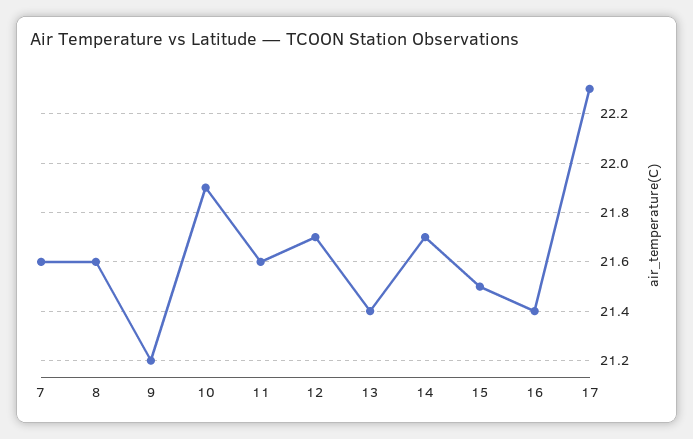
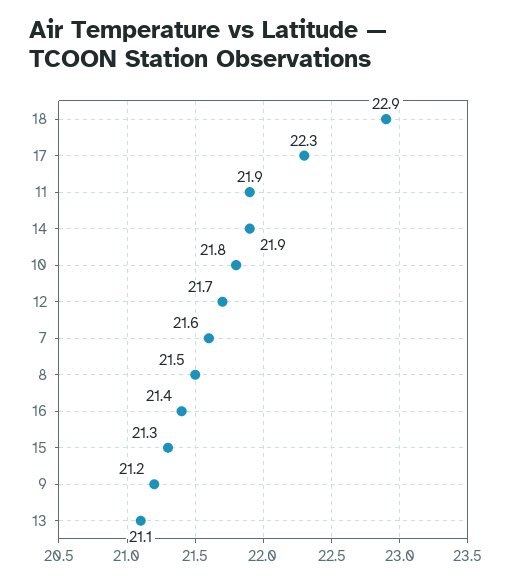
  {
    "7": 21.6,
-   "8": 21.6,
+   "8": 21.5,
    "9": 21.2,
-   "10": 21.9,
+   "10": 21.8,
-   "11": 21.6,
+   "11": 21.9,
    "12": 21.7,
-   "13": 21.4,
+   "13": 21.1,
-   "14": 21.7,
+   "14": 21.9,
-   "15": 21.5,
+   "15": 21.3,
    "16": 21.4,
-   "17": 22.3
+   "17": 22.3,
+   "18": 22.9
  }

